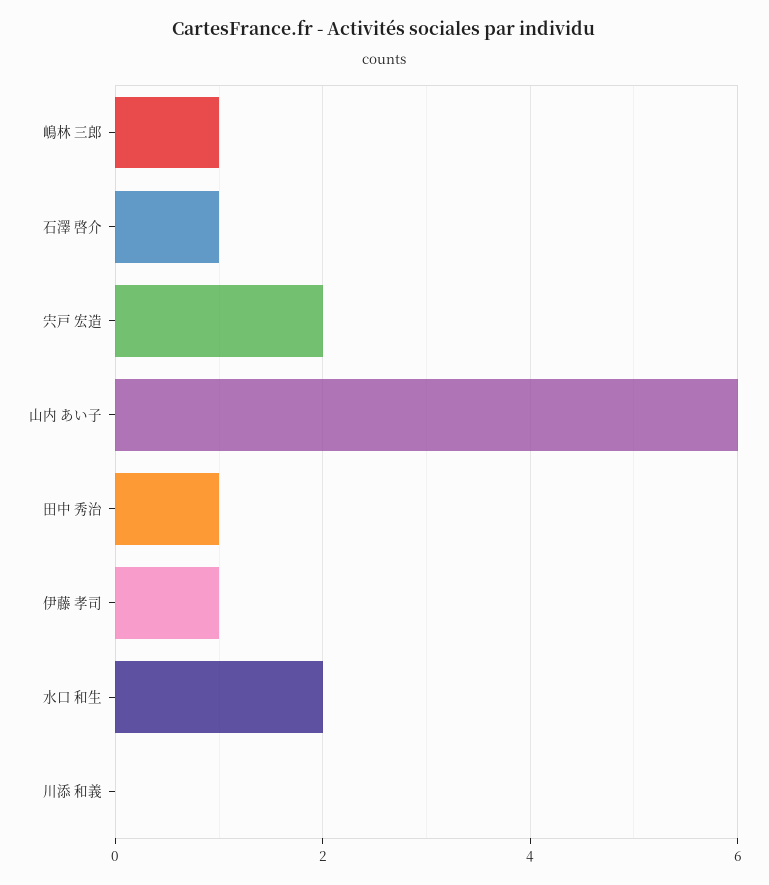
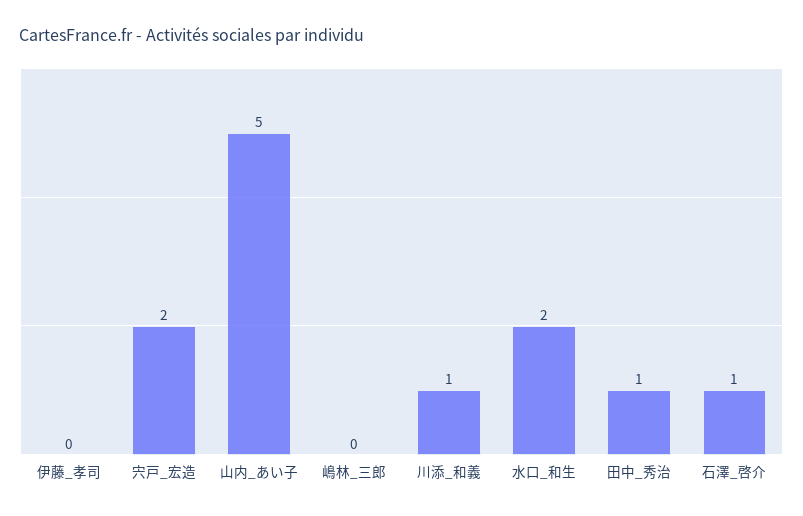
  {
-   "嶋林 三郎": 1,
+   "嶋林 三郎": 0,
    "石澤 啓介": 1,
    "宍戸 宏造": 2,
-   "山内 あい子": 6,
+   "山内 あい子": 5,
    "田中 秀治": 1,
-   "伊藤 孝司": 1,
+   "伊藤 孝司": 0,
    "水口 和生": 2,
-   "川添 和義": 0
+   "川添 和義": 1
  }

